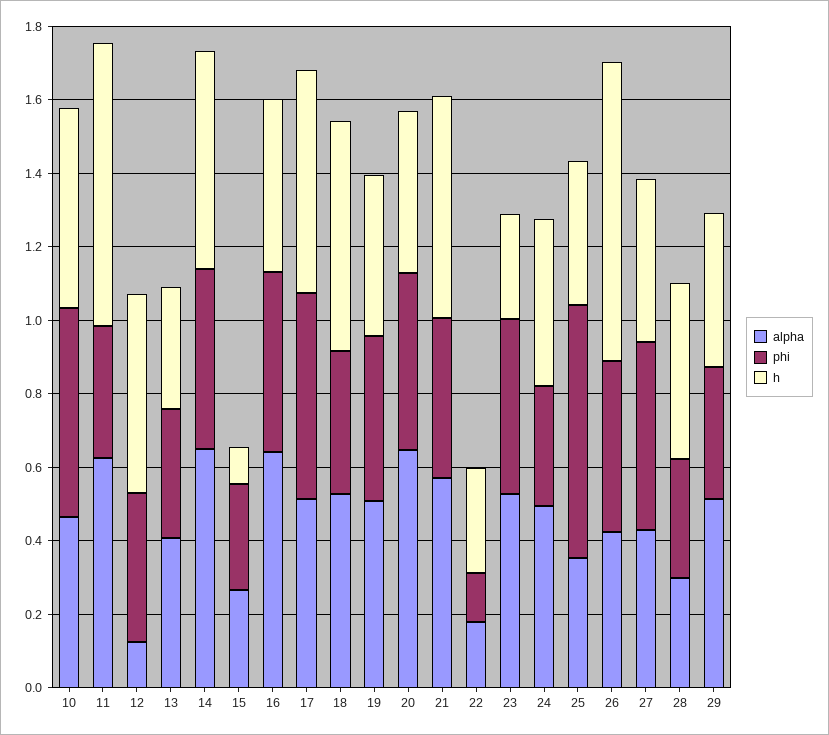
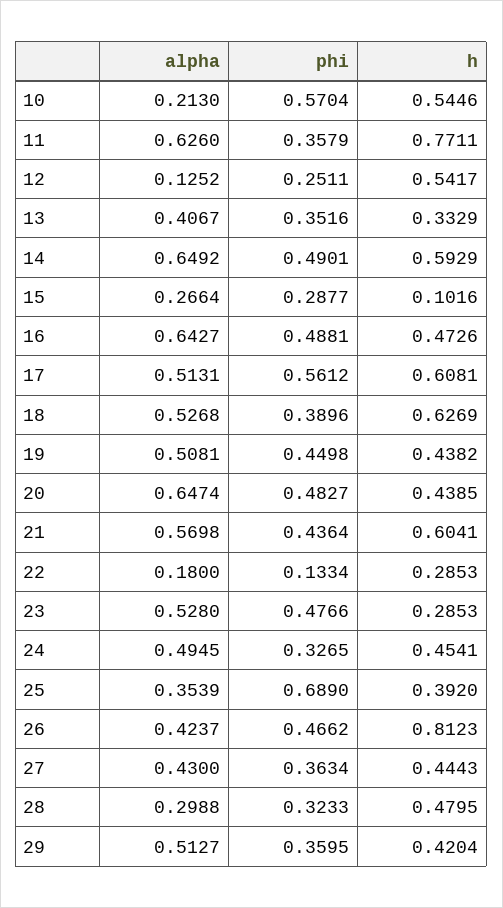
  {
    "alpha": {
-     "10": 0.45,
+     "10": 0.213,
      "11": 0.626,
      "12": 0.1252,
      "13": 0.4067,
      "14": 0.6492,
      "15": 0.2664,
      "16": 0.6427,
      "17": 0.5131,
      "18": 0.5268,
      "19": 0.5081,
      "20": 0.6474,
      "21": 0.5698,
      "22": 0.18,
      "23": 0.528,
      "24": 0.4945,
      "25": 0.3539,
      "26": 0.4237,
      "27": 0.43,
      "28": 0.2988,
      "29": 0.5127
    },
    "phi": {
      "10": 0.5704,
      "11": 0.3579,
-     "12": 0.4,
+     "12": 0.2511,
      "13": 0.3516,
      "14": 0.4901,
      "15": 0.2877,
      "16": 0.4881,
      "17": 0.5612,
      "18": 0.3896,
      "19": 0.4498,
      "20": 0.4827,
      "21": 0.4364,
      "22": 0.1334,
      "23": 0.4766,
      "24": 0.3265,
      "25": 0.689,
      "26": 0.4662,
-     "27": 0.5,
+     "27": 0.3634,
      "28": 0.3233,
      "29": 0.3595
    },
    "h": {
      "10": 0.5446,
      "11": 0.7711,
      "12": 0.5417,
      "13": 0.3329,
      "14": 0.5929,
      "15": 0.1016,
      "16": 0.4726,
      "17": 0.6081,
      "18": 0.6269,
      "19": 0.4382,
      "20": 0.4385,
      "21": 0.6041,
      "22": 0.2853,
      "23": 0.2853,
      "24": 0.4541,
      "25": 0.392,
      "26": 0.8123,
      "27": 0.4443,
      "28": 0.4795,
      "29": 0.4204
    }
  }

